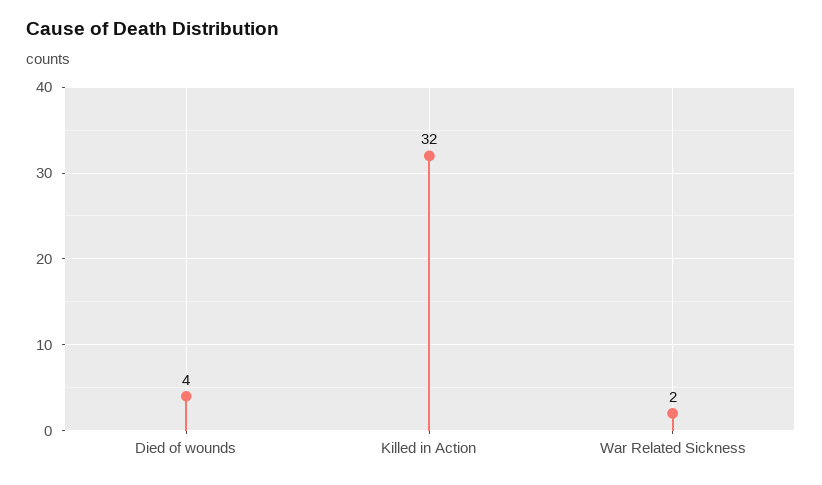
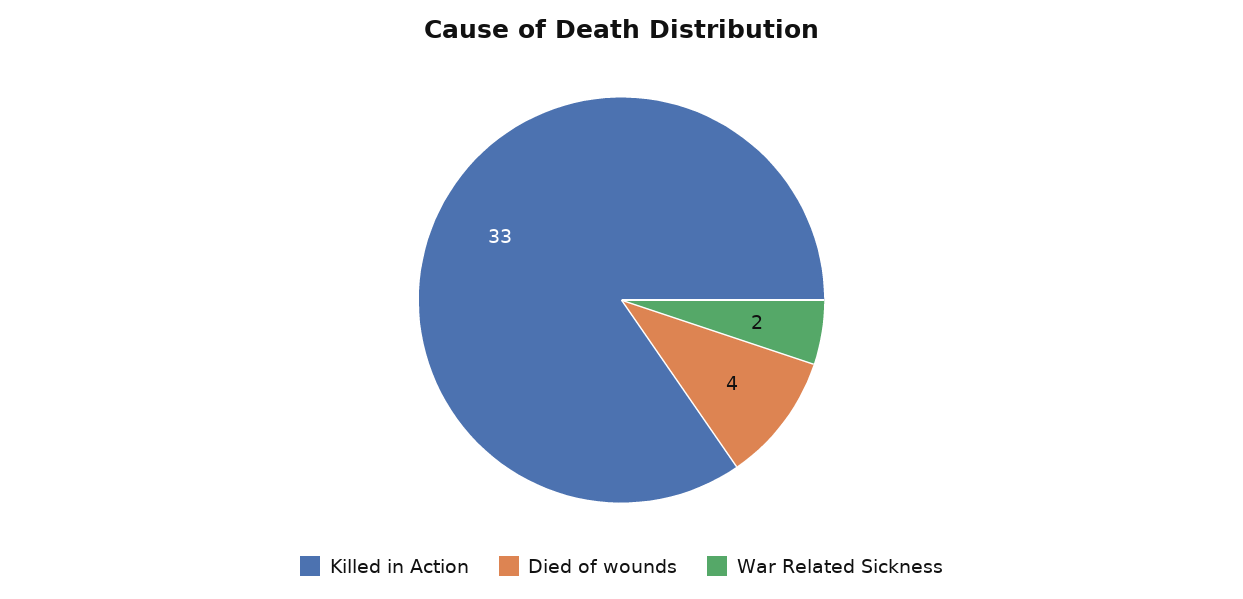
  {
    "Died of wounds": 4,
-   "Killed in Action": 32,
+   "Killed in Action": 33,
    "War Related Sickness": 2
  }

